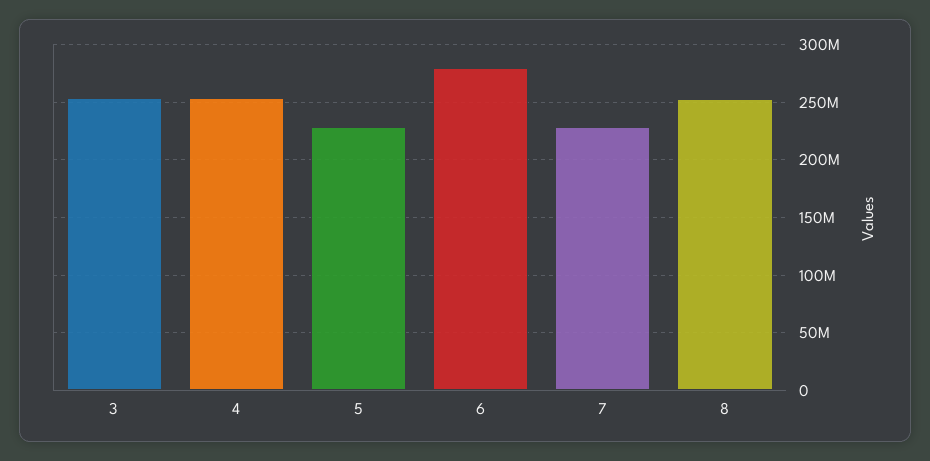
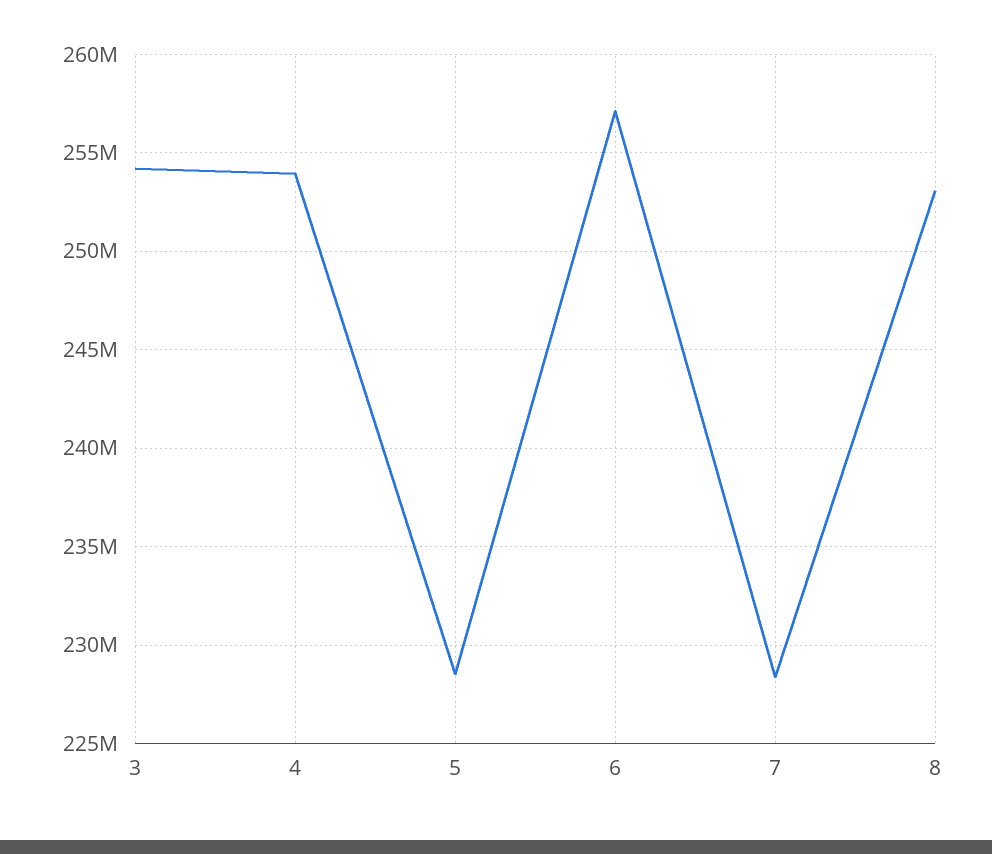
  {
    "3": 254000000,
    "4": 254000000,
    "5": 228500000,
-   "6": 280000000,
+   "6": 257000000,
    "7": 228500000,
    "8": 253000000
  }

